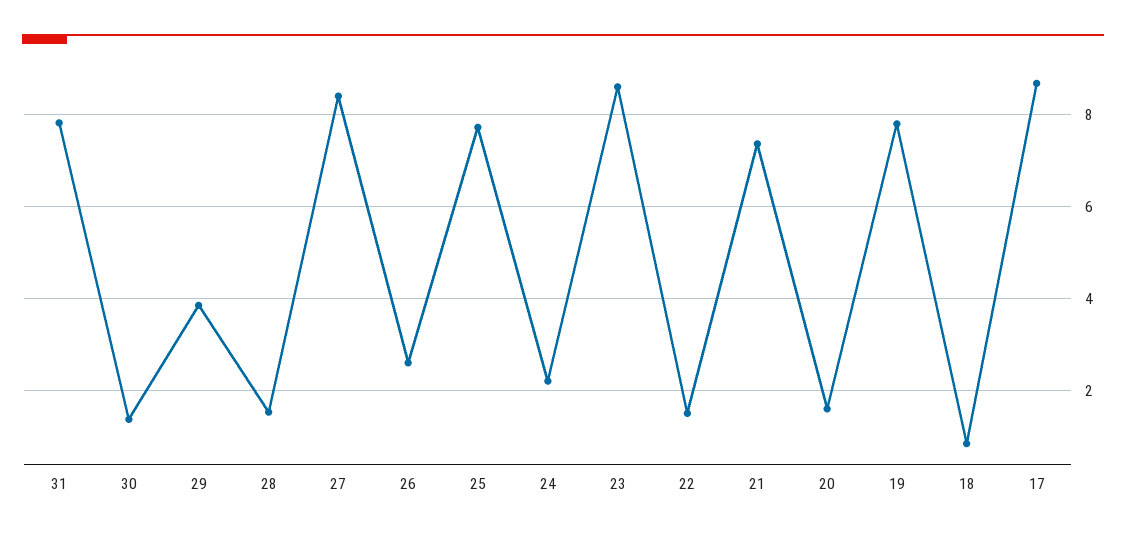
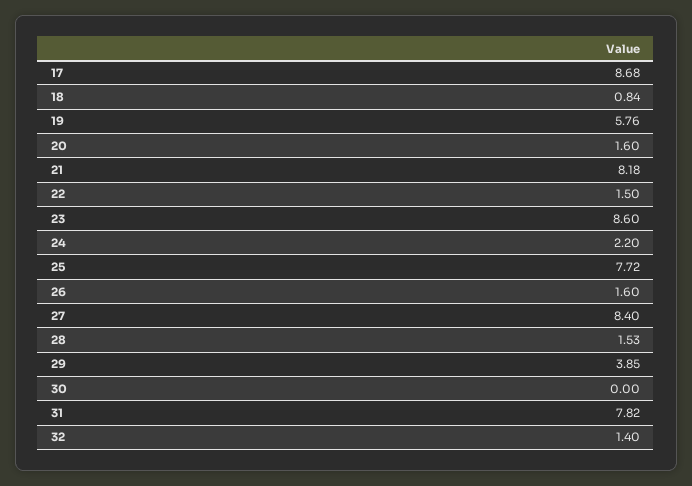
  {
    "31": 7.82,
-   "30": 1.4,
+   "30": 0,
    "29": 3.85,
    "28": 1.53,
    "27": 8.4,
-   "26": 2.6,
+   "26": 1.6,
    "25": 7.72,
    "24": 2.2,
    "23": 8.6,
    "22": 1.5,
-   "21": 7.4,
+   "21": 8.18,
    "20": 1.6,
-   "19": 7.8,
+   "19": 5.76,
    "18": 0.84,
-   "17": 8.68
+   "17": 8.68,
+   "32": 1.4
  }

